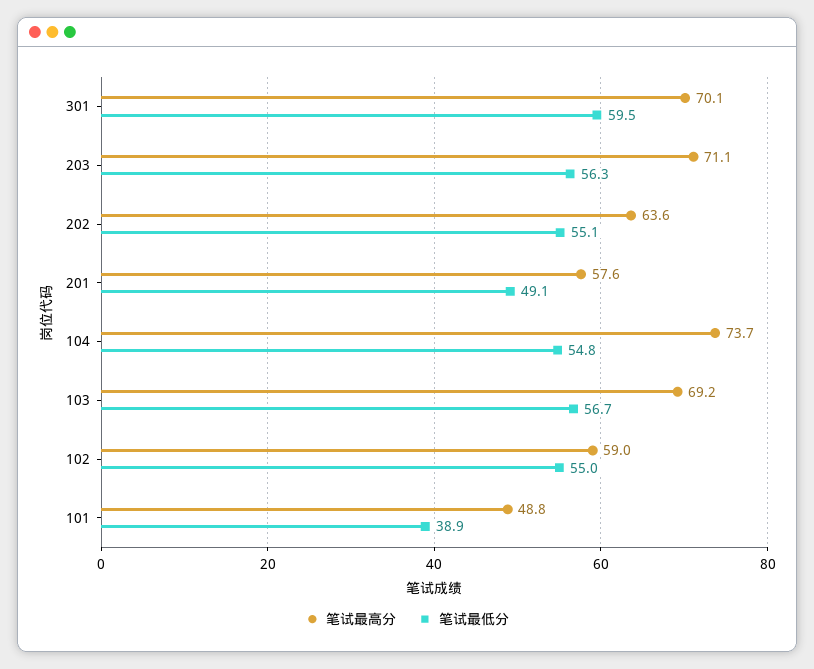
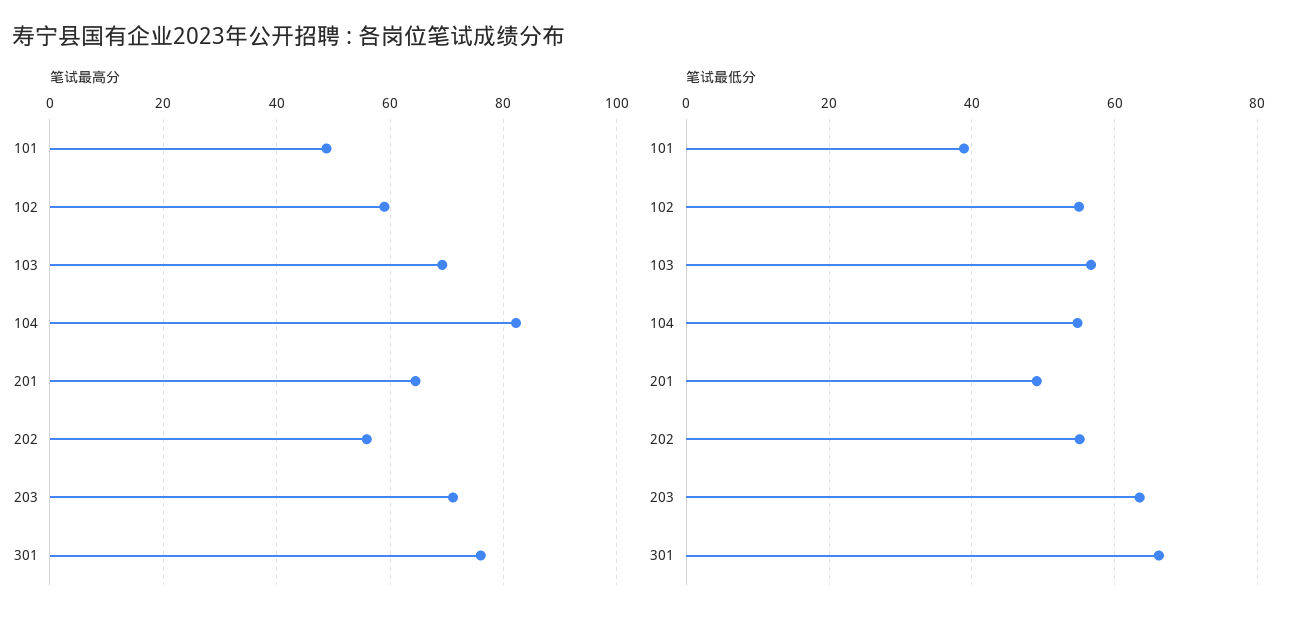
  {
    "笔试最高分": {
-     "301": 70.1,
+     "301": 76,
      "203": 71.1,
-     "202": 63.6,
+     "202": 56,
-     "201": 57.6,
+     "201": 64,
-     "104": 73.7,
+     "104": 82,
      "103": 69.2,
      "102": 59,
      "101": 48.8
    },
    "笔试最低分": {
-     "301": 59.5,
+     "301": 66,
-     "203": 56.3,
+     "203": 64,
      "202": 55.1,
      "201": 49.1,
      "104": 54.8,
      "103": 56.7,
      "102": 55,
      "101": 38.9
    }
  }

